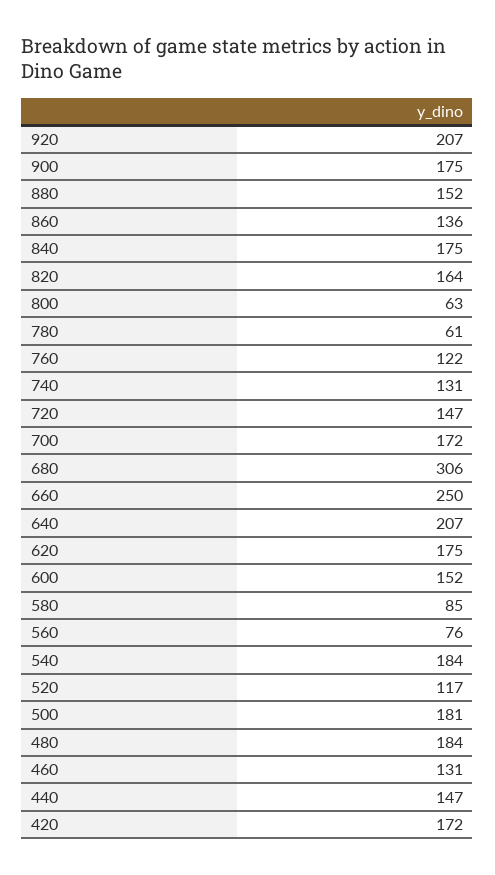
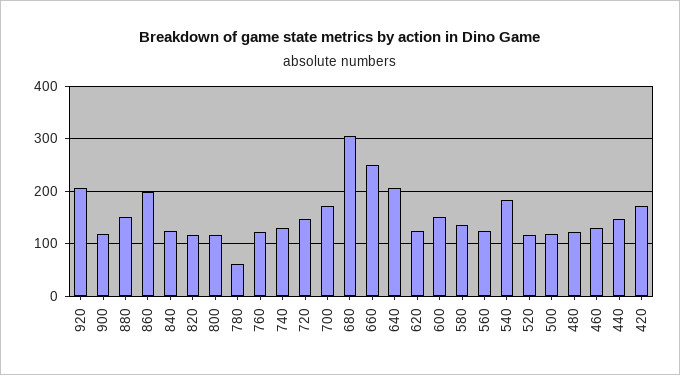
  {
    "920": 207,
-   "900": 175,
+   "900": 120,
    "880": 152,
-   "860": 136,
+   "860": 200,
-   "840": 175,
+   "840": 120,
-   "820": 164,
+   "820": 120,
-   "800": 63,
+   "800": 120,
    "780": 61,
    "760": 122,
    "740": 131,
    "720": 147,
    "700": 172,
    "680": 306,
    "660": 250,
    "640": 207,
-   "620": 175,
+   "620": 120,
    "600": 152,
-   "580": 85,
+   "580": 140,
-   "560": 76,
+   "560": 120,
    "540": 184,
    "520": 117,
-   "500": 181,
+   "500": 120,
-   "480": 184,
+   "480": 120,
    "460": 131,
    "440": 147,
    "420": 172
  }

